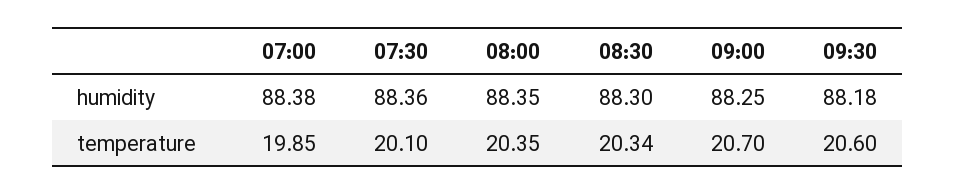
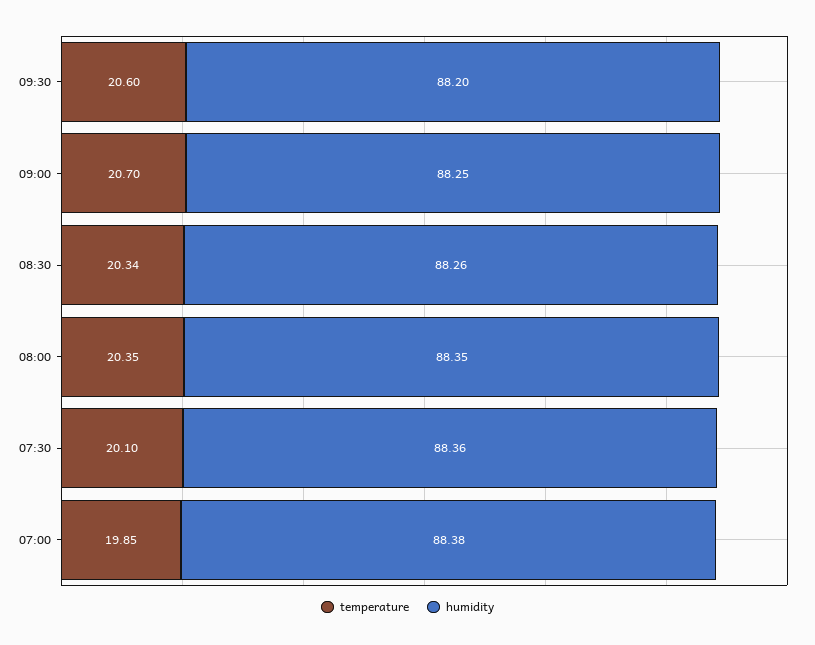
  {
    "humidity": {
      "07:00": 88.38,
      "07:30": 88.36,
      "08:00": 88.35,
-     "08:30": 88.3,
+     "08:30": 88.26,
      "09:00": 88.25,
-     "09:30": 88.18
+     "09:30": 88.2
    },
    "temperature": {
      "07:00": 19.85,
      "07:30": 20.1,
      "08:00": 20.35,
      "08:30": 20.34,
      "09:00": 20.7,
      "09:30": 20.6
    }
  }

